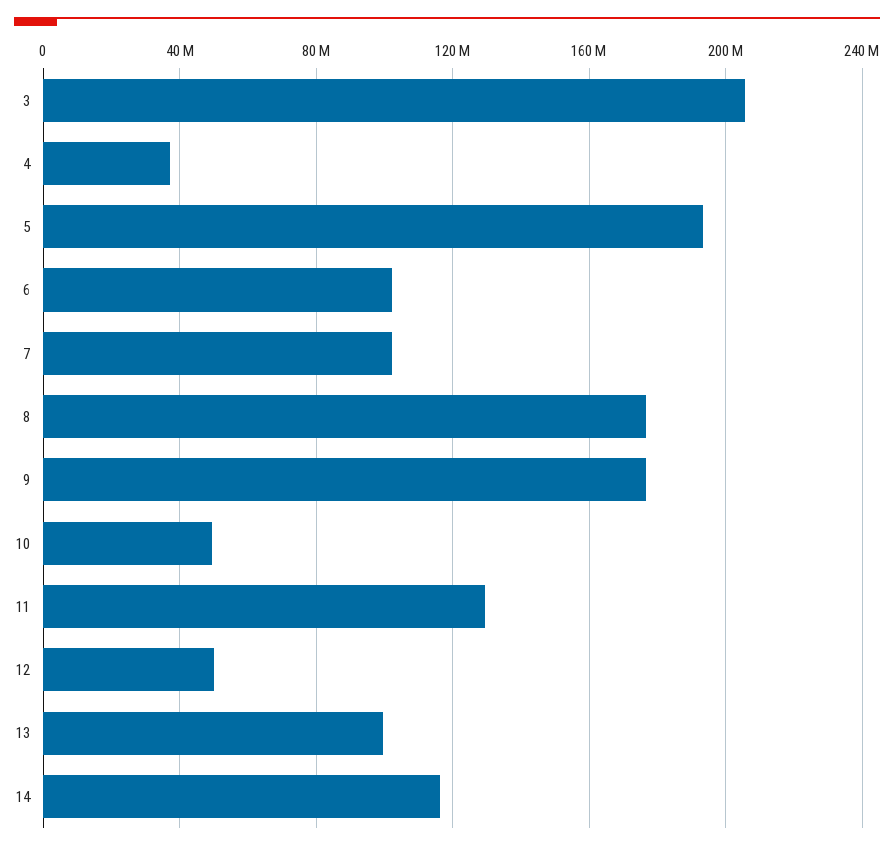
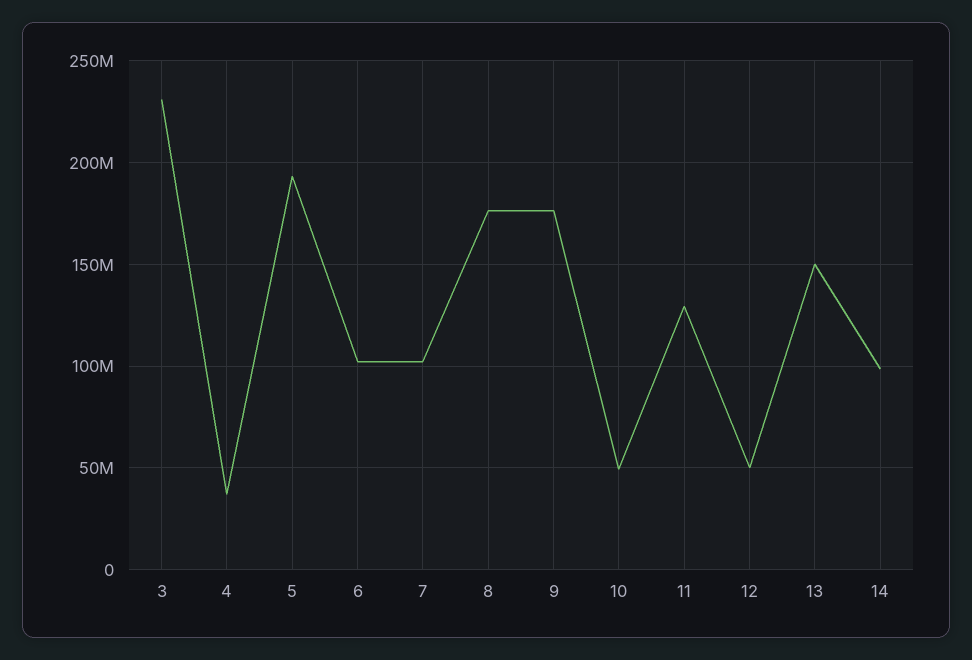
  {
-   "3": 205000000,
+   "3": 230000000,
    "4": 35000000,
    "5": 195000000,
    "6": 100000000,
    "7": 100000000,
    "8": 175000000,
    "9": 175000000,
    "10": 50000000,
    "11": 130000000,
    "12": 50000000,
-   "13": 100000000,
+   "13": 150000000,
-   "14": 115000000
+   "14": 100000000
  }

